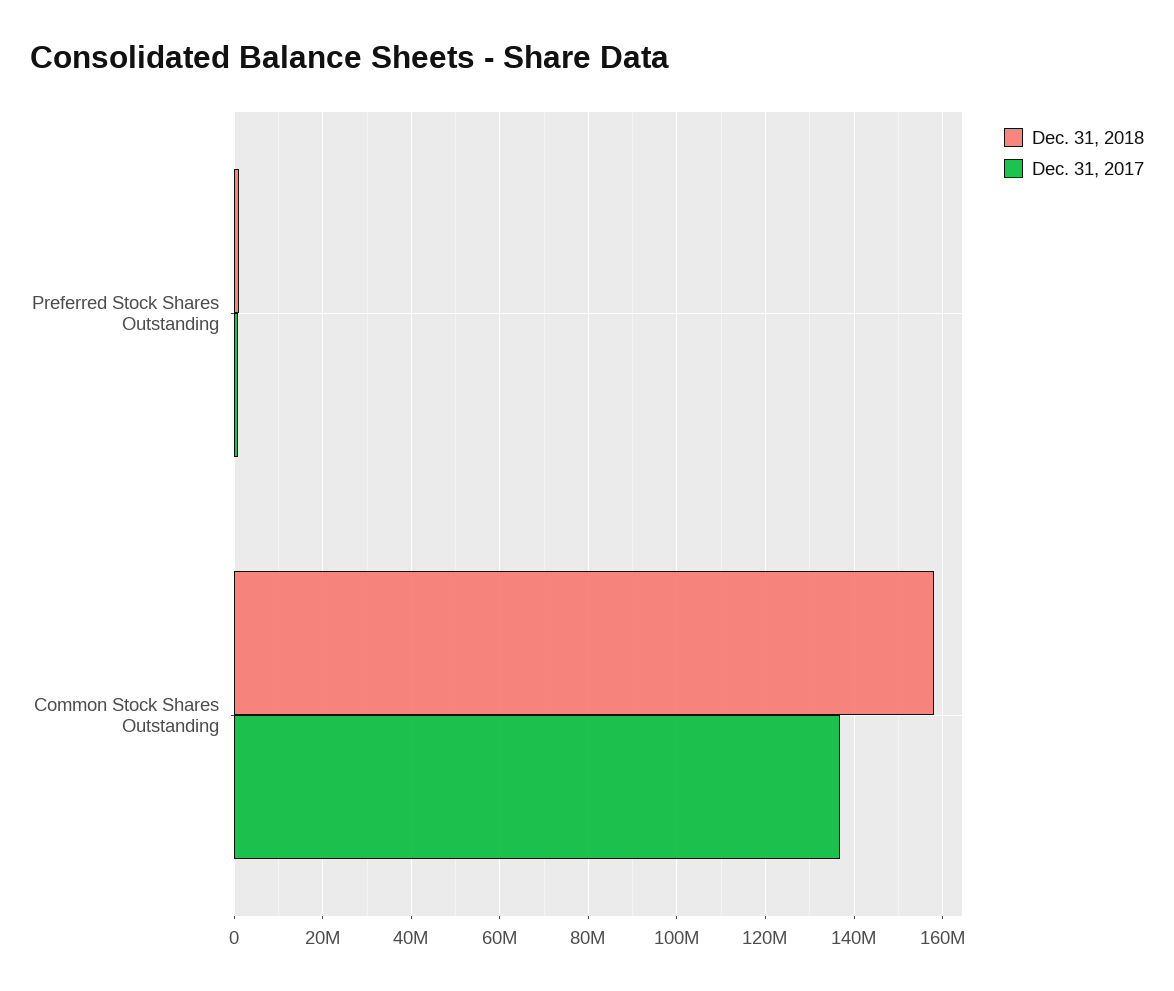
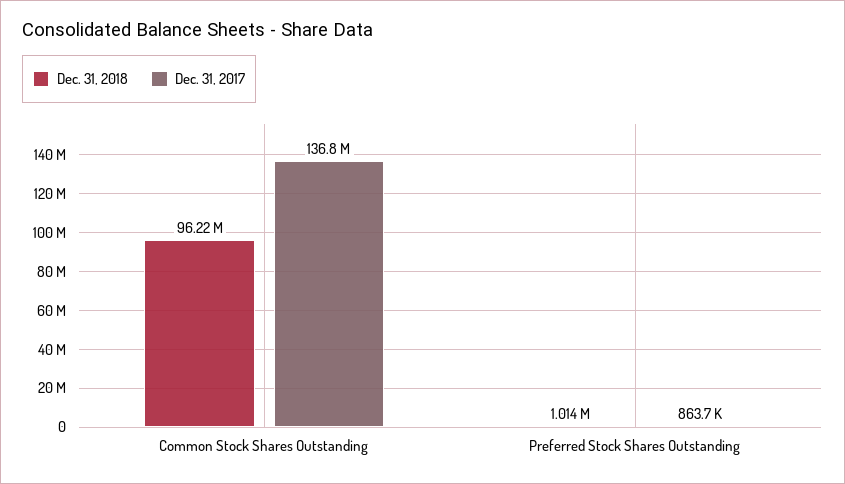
  {
    "Dec. 31, 2018": {
      "Preferred Stock Shares Outstanding": 1014000,
-     "Common Stock Shares Outstanding": 158000000
+     "Common Stock Shares Outstanding": 96220000
    },
    "Dec. 31, 2017": {
      "Preferred Stock Shares Outstanding": 863700,
      "Common Stock Shares Outstanding": 136800000
    }
  }

